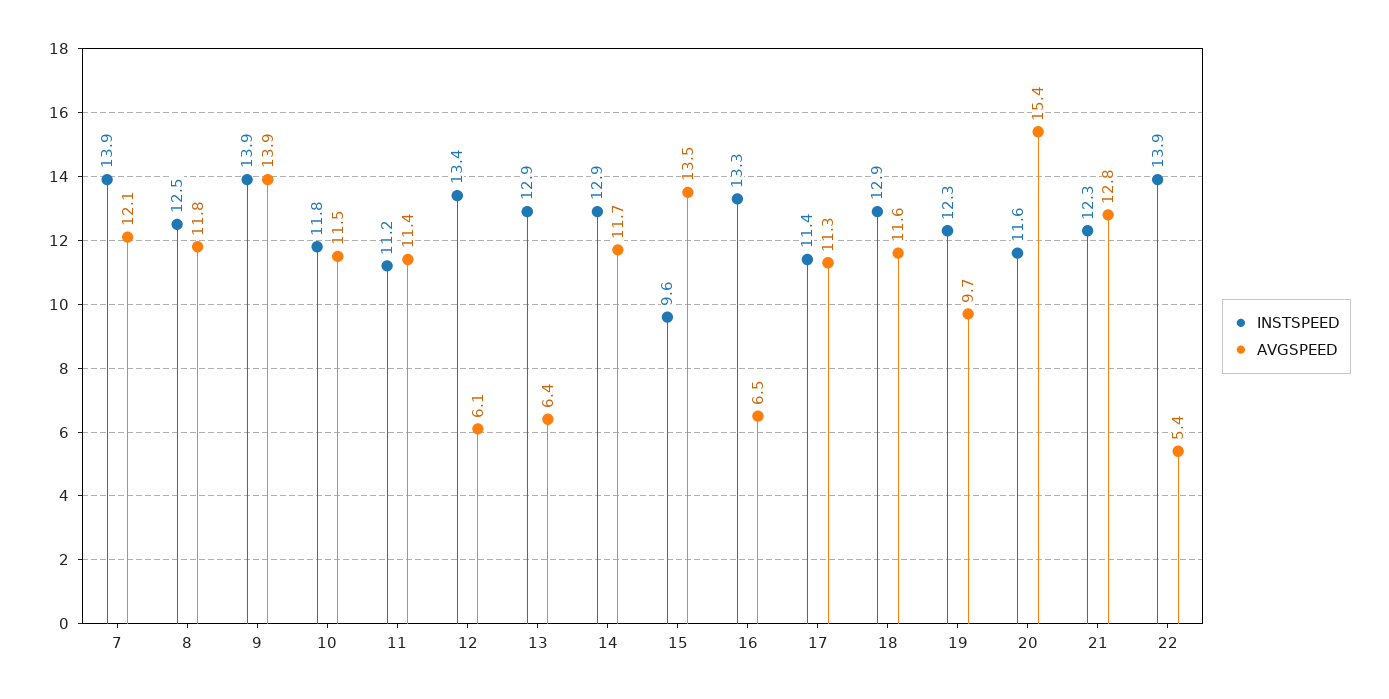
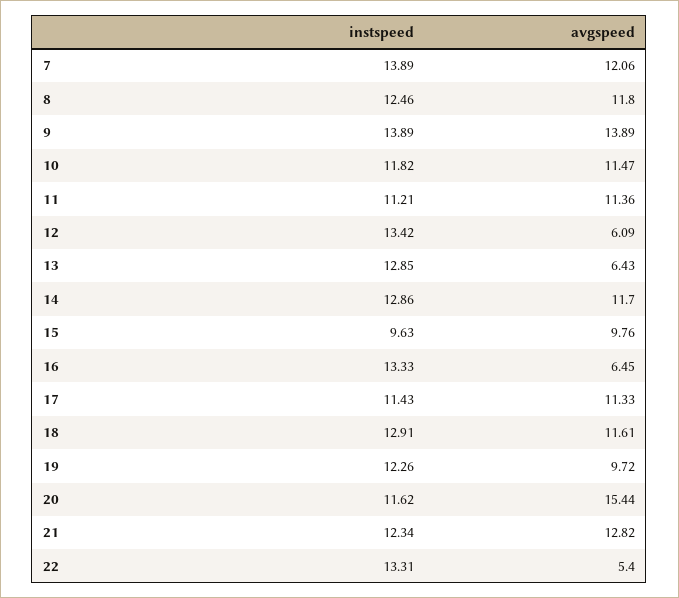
  {
    "INSTSPEED": {
      "7": 13.89,
      "8": 12.46,
      "9": 13.89,
      "10": 11.82,
      "11": 11.21,
      "12": 13.42,
      "13": 12.85,
      "14": 12.86,
      "15": 9.63,
      "16": 13.33,
      "17": 11.43,
      "18": 12.91,
      "19": 12.26,
      "20": 11.62,
      "21": 12.34,
-     "22": 13.9
+     "22": 13.31
    },
    "AVGSPEED": {
      "7": 12.06,
      "8": 11.8,
      "9": 13.89,
      "10": 11.47,
      "11": 11.36,
      "12": 6.09,
      "13": 6.43,
      "14": 11.7,
-     "15": 13.5,
+     "15": 9.76,
      "16": 6.45,
      "17": 11.33,
      "18": 11.61,
      "19": 9.72,
      "20": 15.44,
      "21": 12.82,
      "22": 5.4
    }
  }

